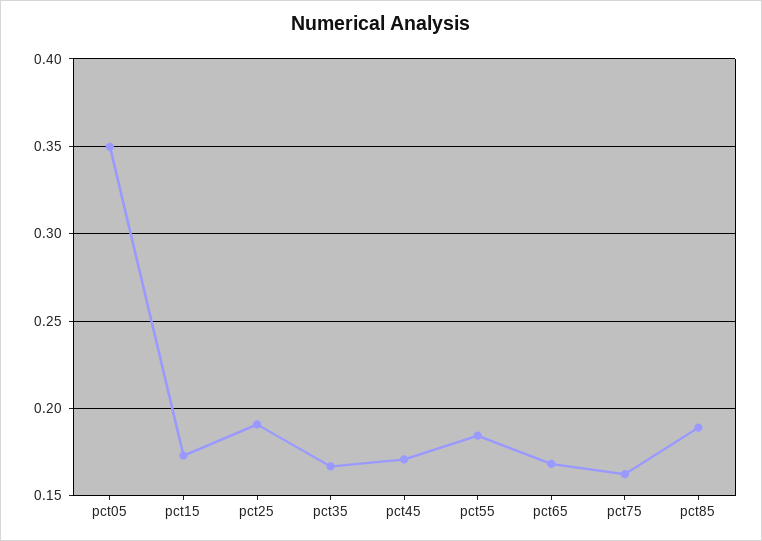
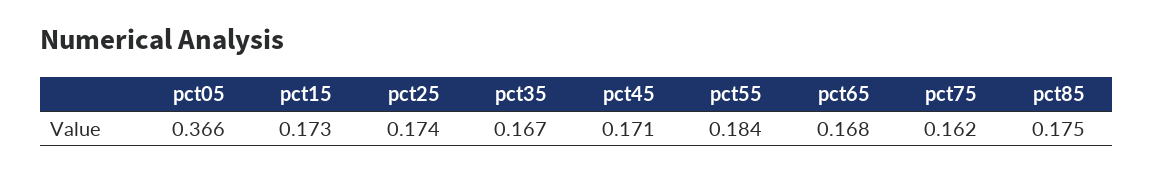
  {
-   "pct05": 0.35,
+   "pct05": 0.366,
    "pct15": 0.173,
-   "pct25": 0.19,
+   "pct25": 0.174,
    "pct35": 0.167,
    "pct45": 0.171,
    "pct55": 0.184,
    "pct65": 0.168,
    "pct75": 0.162,
-   "pct85": 0.19
+   "pct85": 0.175
  }

